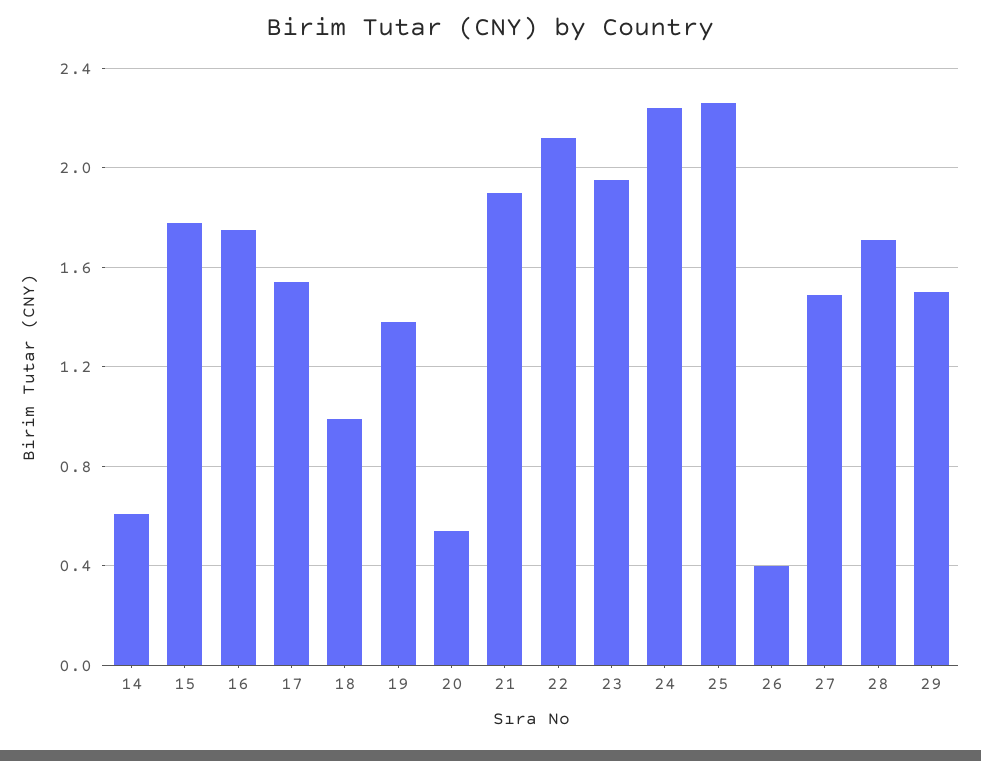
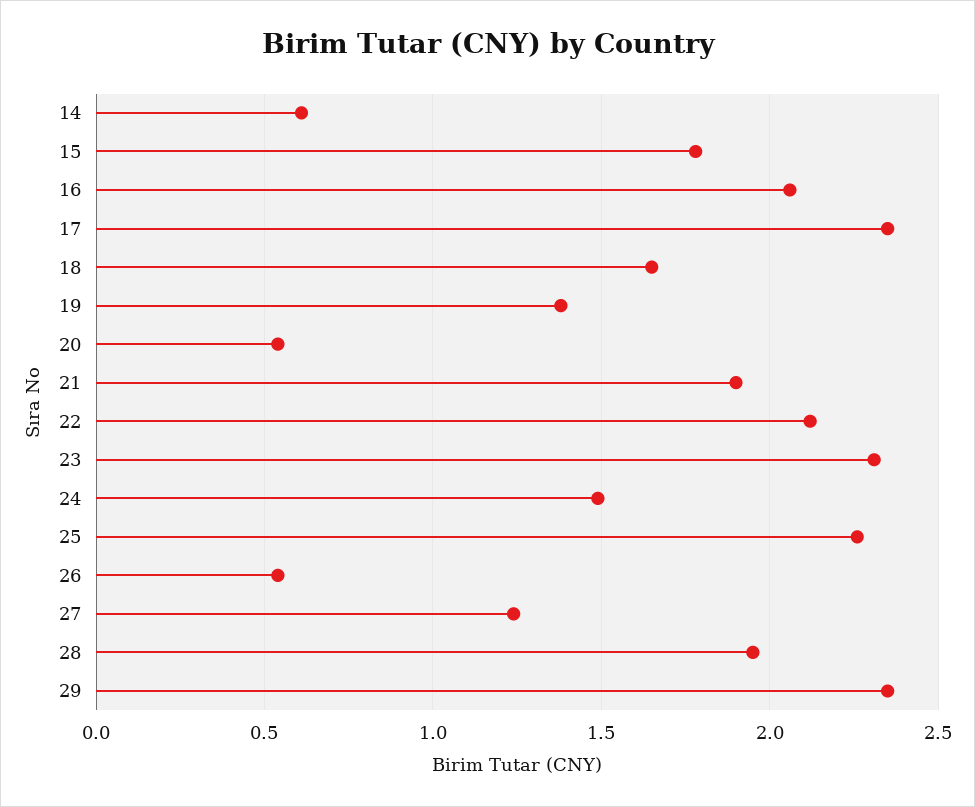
  {
    "14": 0.6,
    "15": 1.8,
-   "16": 1.75,
+   "16": 2.05,
-   "17": 1.55,
+   "17": 2.35,
-   "18": 1,
+   "18": 1.65,
    "19": 1.4,
    "20": 0.55,
    "21": 1.9,
    "22": 2.1,
-   "23": 1.95,
+   "23": 2.3,
-   "24": 2.25,
+   "24": 1.5,
    "25": 2.25,
-   "26": 0.4,
+   "26": 0.55,
-   "27": 1.5,
+   "27": 1.25,
-   "28": 1.7,
+   "28": 1.95,
-   "29": 1.5
+   "29": 2.35
  }

